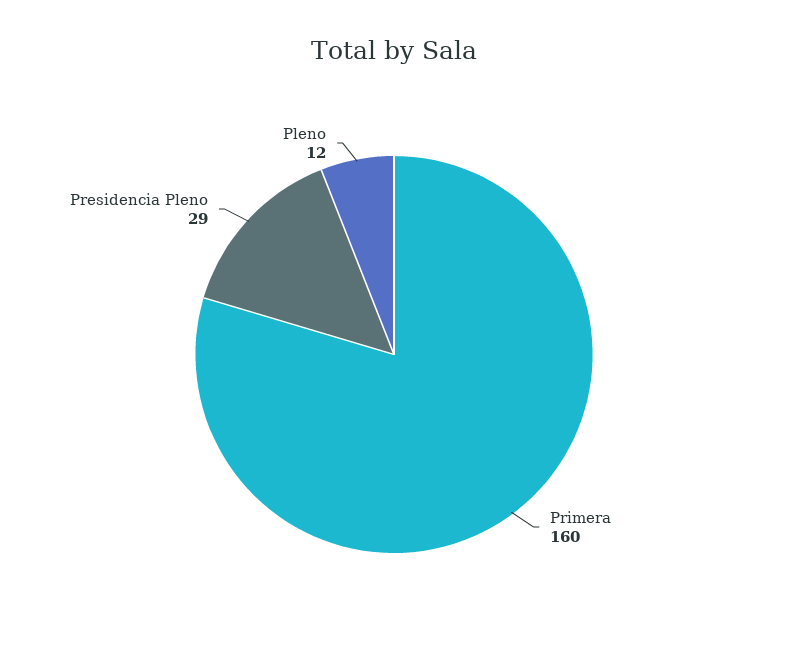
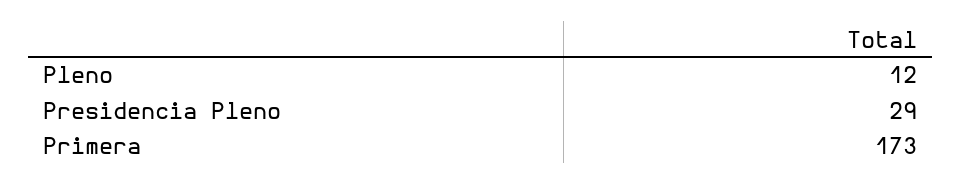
  {
-   "Primera": 160,
+   "Primera": 173,
    "Presidencia Pleno": 29,
    "Pleno": 12
  }

